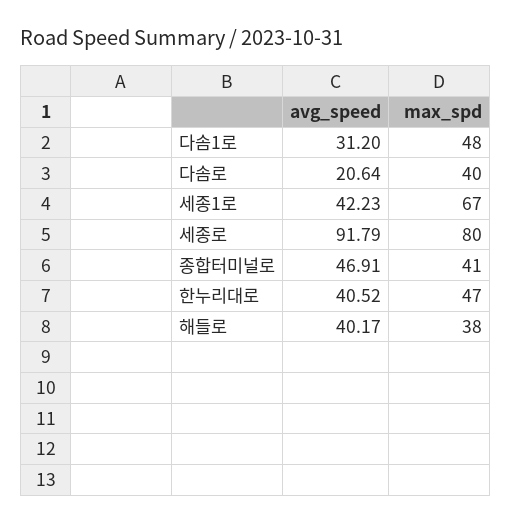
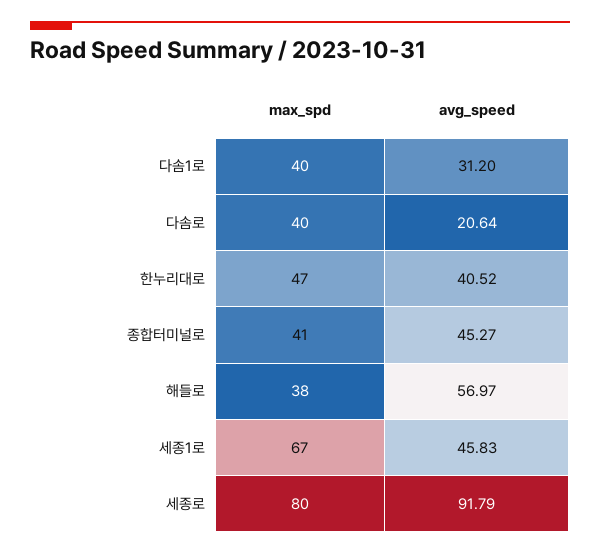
  {
    "avg_speed": {
      "다솜1로": 31.2,
      "다솜로": 20.64,
-     "세종1로": 42.23,
+     "세종1로": 45.83,
      "세종로": 91.79,
-     "종합터미널로": 46.91,
+     "종합터미널로": 45.27,
      "한누리대로": 40.52,
-     "해들로": 40.17
+     "해들로": 56.97
    },
    "max_spd": {
-     "다솜1로": 48,
+     "다솜1로": 40,
      "다솜로": 40,
      "세종1로": 67,
      "세종로": 80,
      "종합터미널로": 41,
      "한누리대로": 47,
      "해들로": 38
    }
  }

